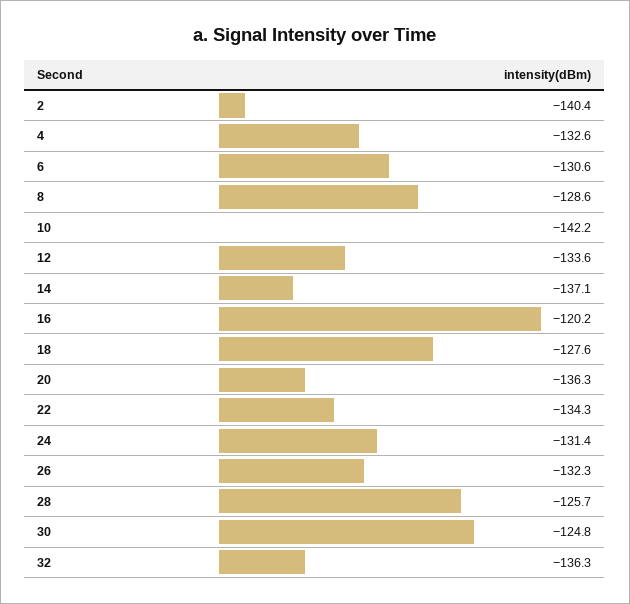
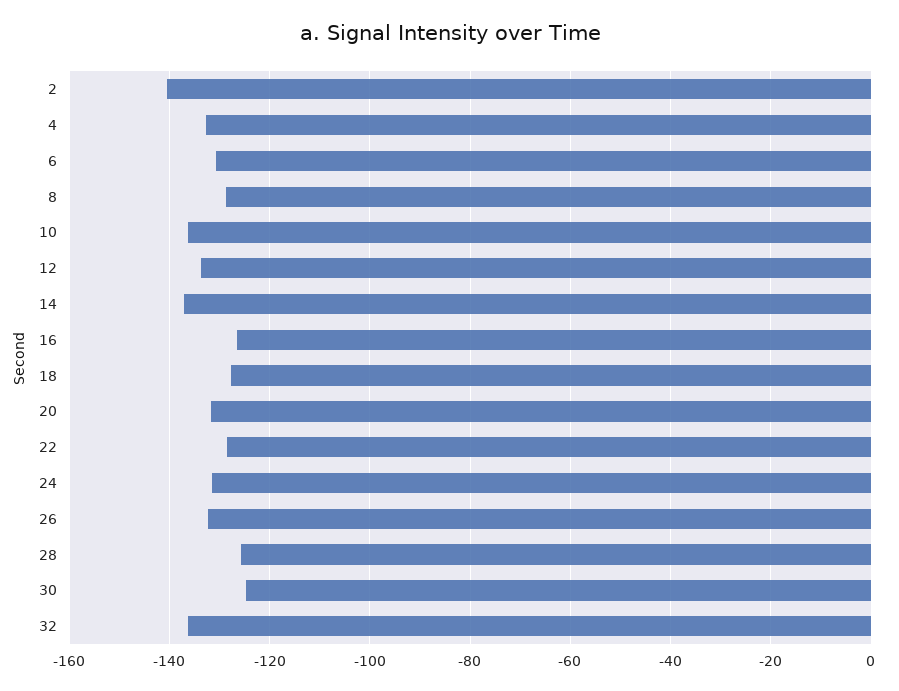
  {
    "2": -140.4,
    "4": -132.6,
    "6": -130.6,
    "8": -128.6,
-   "10": -142.2,
+   "10": -136,
    "12": -133.6,
    "14": -137.1,
-   "16": -120.2,
+   "16": -126,
    "18": -127.6,
-   "20": -136.3,
+   "20": -132,
-   "22": -134.3,
+   "22": -128,
    "24": -131.4,
    "26": -132.3,
    "28": -125.7,
    "30": -124.8,
    "32": -136.3
  }

